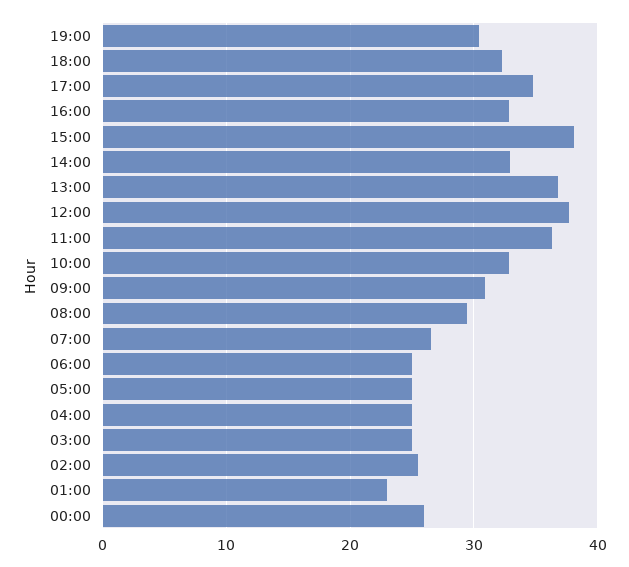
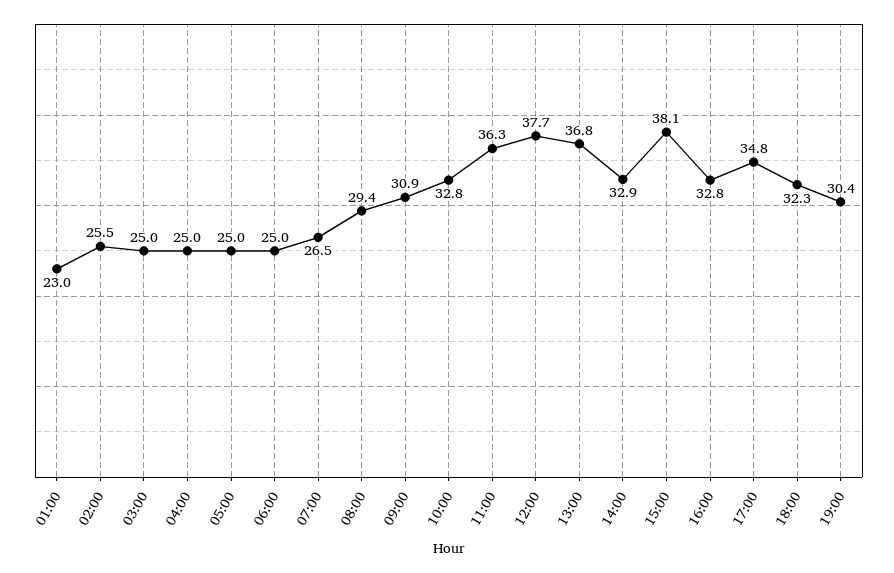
  {
    "19:00": 30.4,
    "18:00": 32.3,
    "17:00": 34.8,
    "16:00": 32.8,
    "15:00": 38.1,
    "14:00": 32.9,
    "13:00": 36.8,
    "12:00": 37.7,
    "11:00": 36.3,
    "10:00": 32.8,
    "09:00": 30.9,
    "08:00": 29.4,
    "07:00": 26.5,
    "06:00": 25,
    "05:00": 25,
    "04:00": 25,
    "03:00": 25,
    "02:00": 25.5,
-   "01:00": 23,
+   "01:00": 23
-   "00:00": 26
  }

